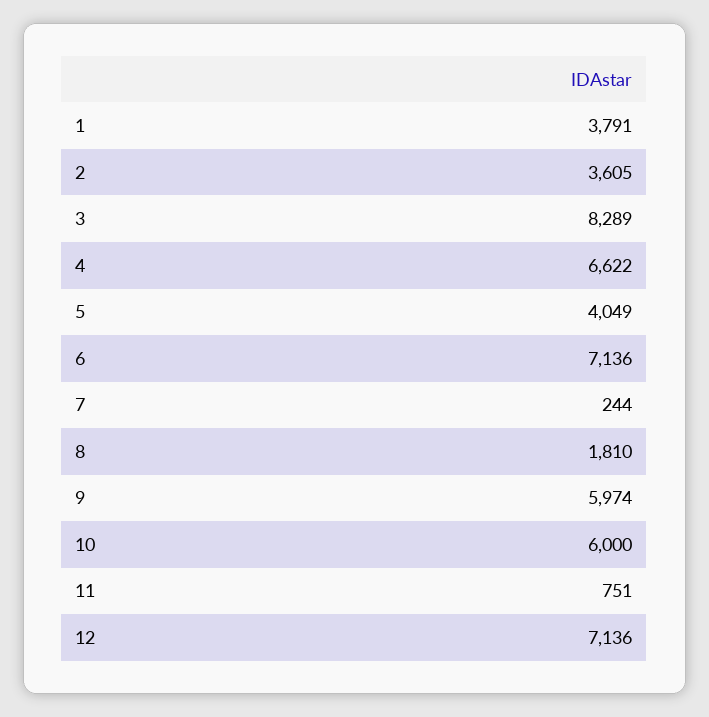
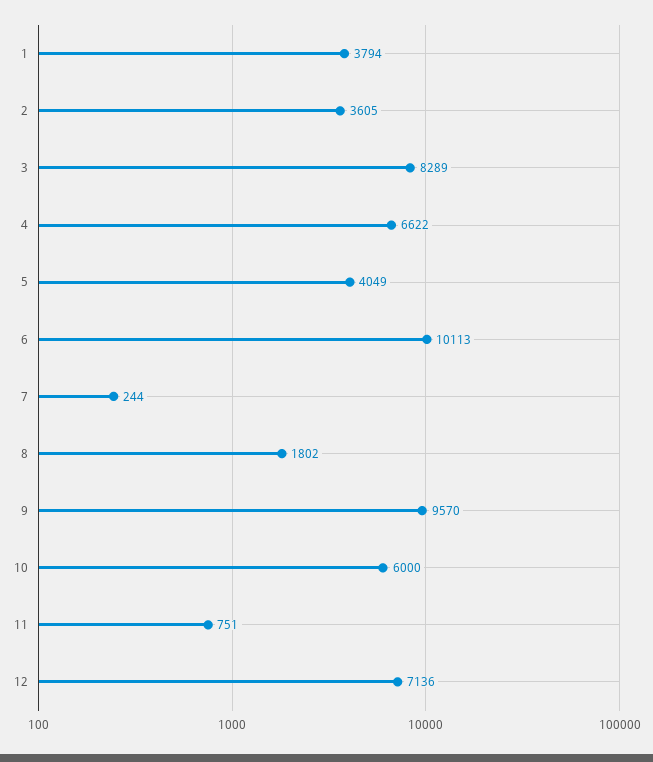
  {
-   "1": 3791,
+   "1": 3794,
    "2": 3605,
    "3": 8289,
    "4": 6622,
    "5": 4049,
-   "6": 7136,
+   "6": 10113,
    "7": 244,
-   "8": 1810,
+   "8": 1802,
-   "9": 5974,
+   "9": 9570,
    "10": 6000,
    "11": 751,
    "12": 7136
  }

